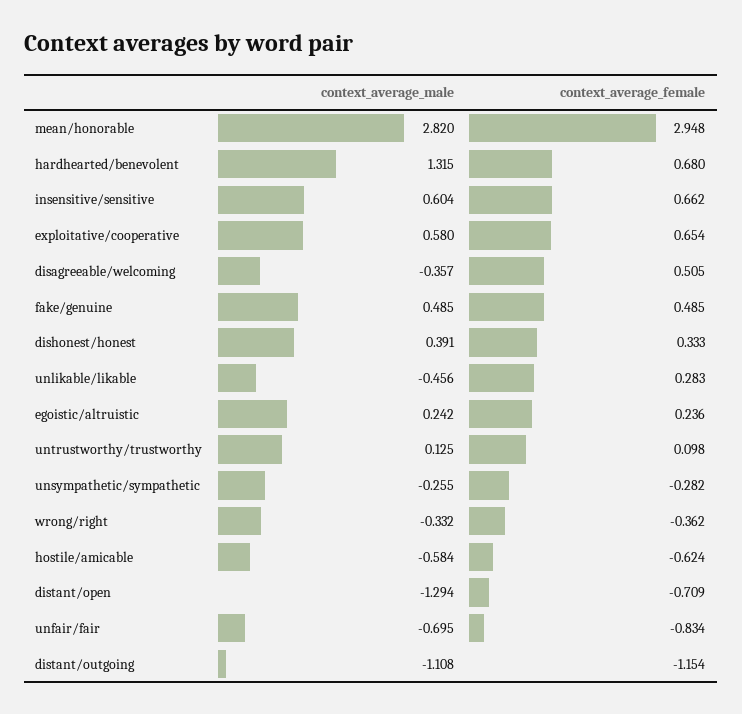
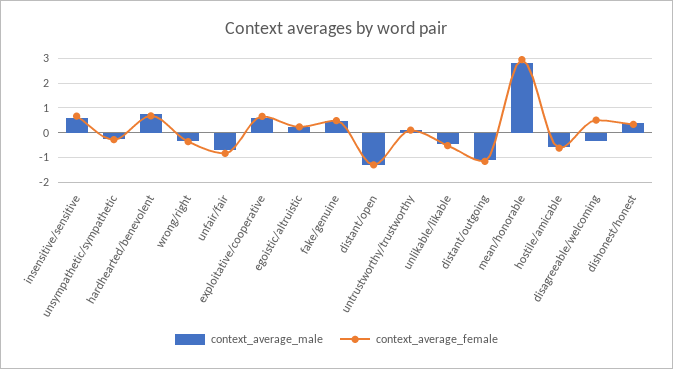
  {
    "context_average_male": {
      "mean/honorable": 2.82,
-     "hardhearted/benevolent": 1.315,
+     "hardhearted/benevolent": 0.75,
      "insensitive/sensitive": 0.604,
      "exploitative/cooperative": 0.58,
      "disagreeable/welcoming": -0.357,
      "fake/genuine": 0.485,
      "dishonest/honest": 0.391,
      "unlikable/likable": -0.456,
      "egoistic/altruistic": 0.242,
      "untrustworthy/trustworthy": 0.125,
      "unsympathetic/sympathetic": -0.255,
      "wrong/right": -0.332,
      "hostile/amicable": -0.584,
      "distant/open": -1.294,
      "unfair/fair": -0.695,
      "distant/outgoing": -1.108
    },
    "context_average_female": {
      "mean/honorable": 2.948,
      "hardhearted/benevolent": 0.68,
      "insensitive/sensitive": 0.662,
      "exploitative/cooperative": 0.654,
      "disagreeable/welcoming": 0.505,
      "fake/genuine": 0.485,
      "dishonest/honest": 0.333,
-     "unlikable/likable": 0.283,
+     "unlikable/likable": -0.5,
      "egoistic/altruistic": 0.236,
      "untrustworthy/trustworthy": 0.098,
      "unsympathetic/sympathetic": -0.282,
      "wrong/right": -0.362,
      "hostile/amicable": -0.624,
-     "distant/open": -0.709,
+     "distant/open": -1.25,
      "unfair/fair": -0.834,
      "distant/outgoing": -1.154
    }
  }

